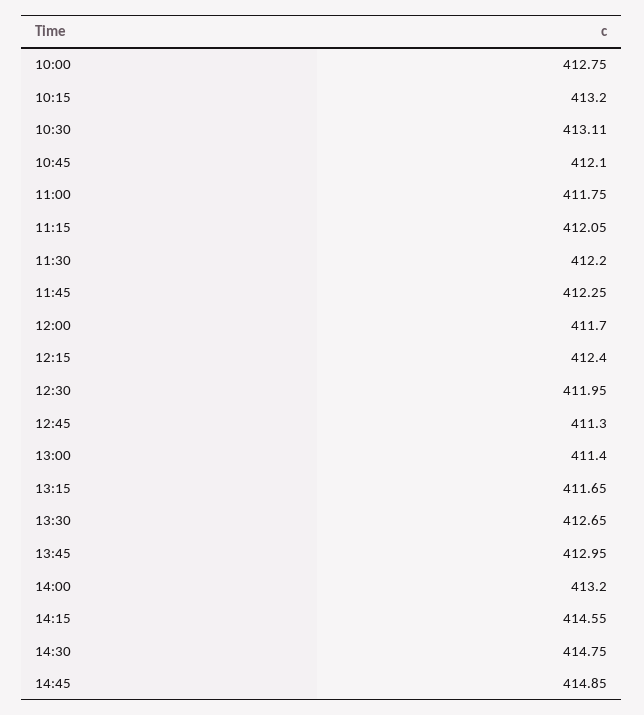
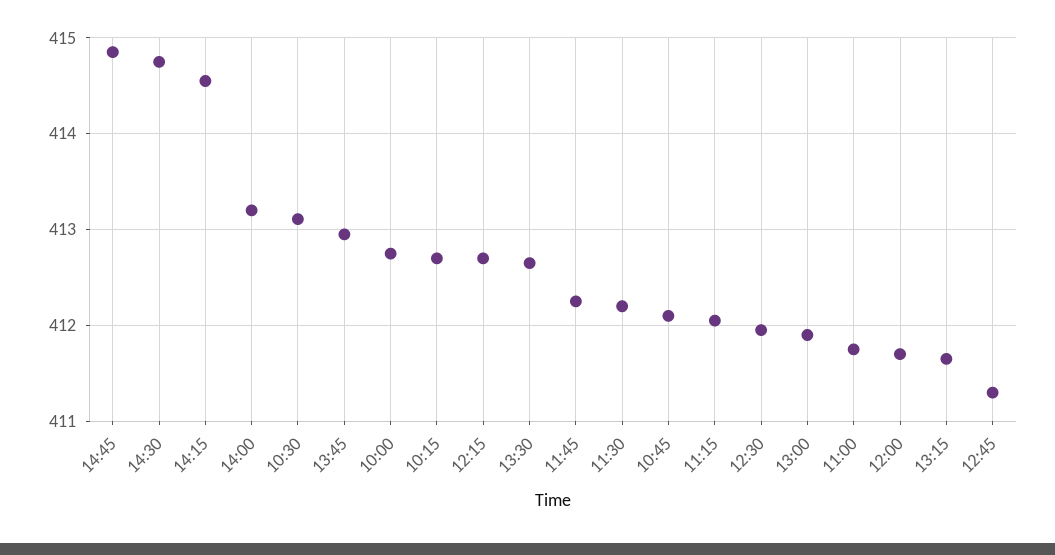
  {
    "10:00": 412.75,
-   "10:15": 413.2,
+   "10:15": 412.7,
    "10:30": 413.11,
    "10:45": 412.1,
    "11:00": 411.75,
    "11:15": 412.05,
    "11:30": 412.2,
    "11:45": 412.25,
    "12:00": 411.7,
-   "12:15": 412.4,
+   "12:15": 412.7,
    "12:30": 411.95,
    "12:45": 411.3,
-   "13:00": 411.4,
+   "13:00": 411.9,
    "13:15": 411.65,
    "13:30": 412.65,
    "13:45": 412.95,
    "14:00": 413.2,
    "14:15": 414.55,
    "14:30": 414.75,
    "14:45": 414.85
  }

